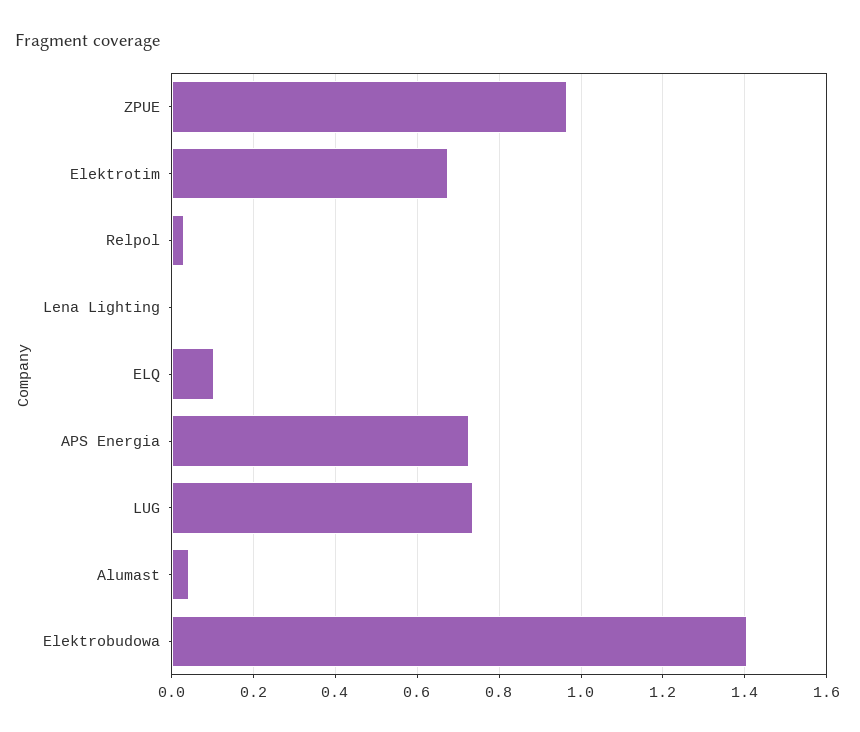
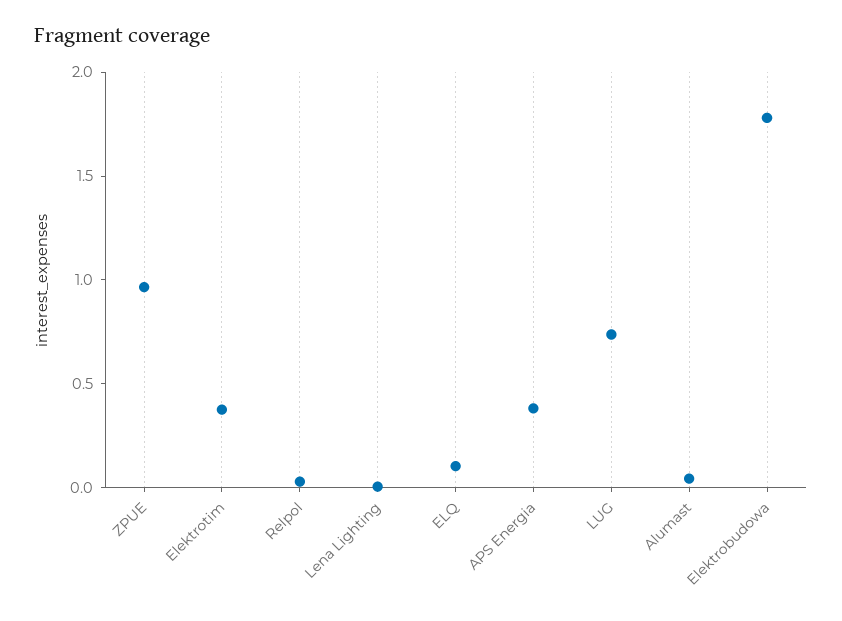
  {
    "ZPUE": 0.96,
-   "Elektrotim": 0.68,
+   "Elektrotim": 0.4,
    "Relpol": 0.02,
    "Lena Lighting": 0,
    "ELQ": 0.1,
-   "APS Energia": 0.72,
+   "APS Energia": 0.4,
    "LUG": 0.74,
    "Alumast": 0.04,
-   "Elektrobudowa": 1.4
+   "Elektrobudowa": 1.8
  }

